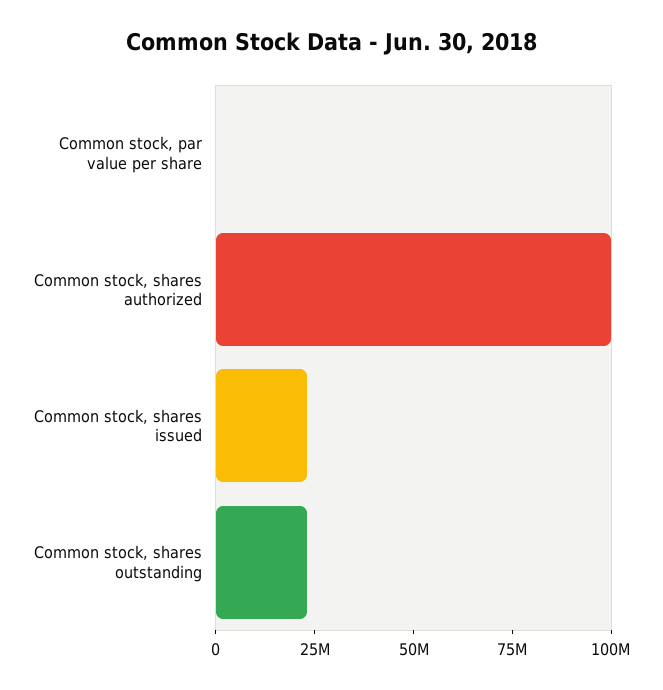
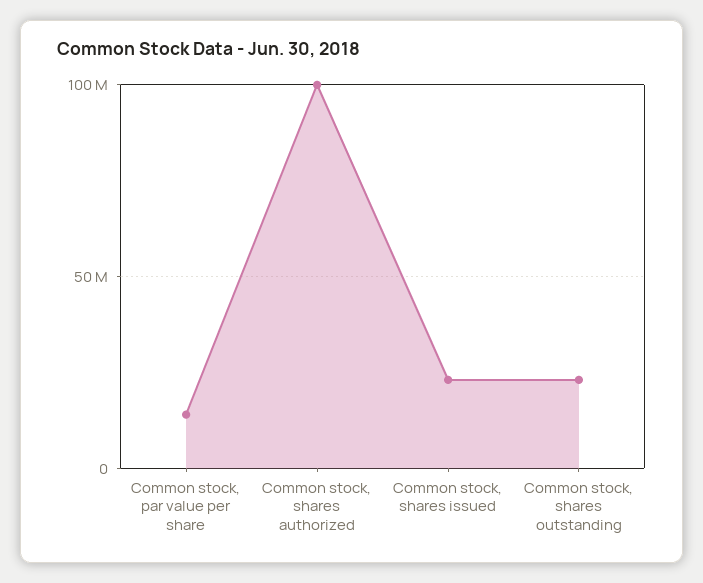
  {
-   "Common stock, par value per share": 0,
+   "Common stock, par value per share": 15000000,
    "Common stock, shares authorized": 100000000,
    "Common stock, shares issued": 25000000,
    "Common stock, shares outstanding": 25000000
  }

